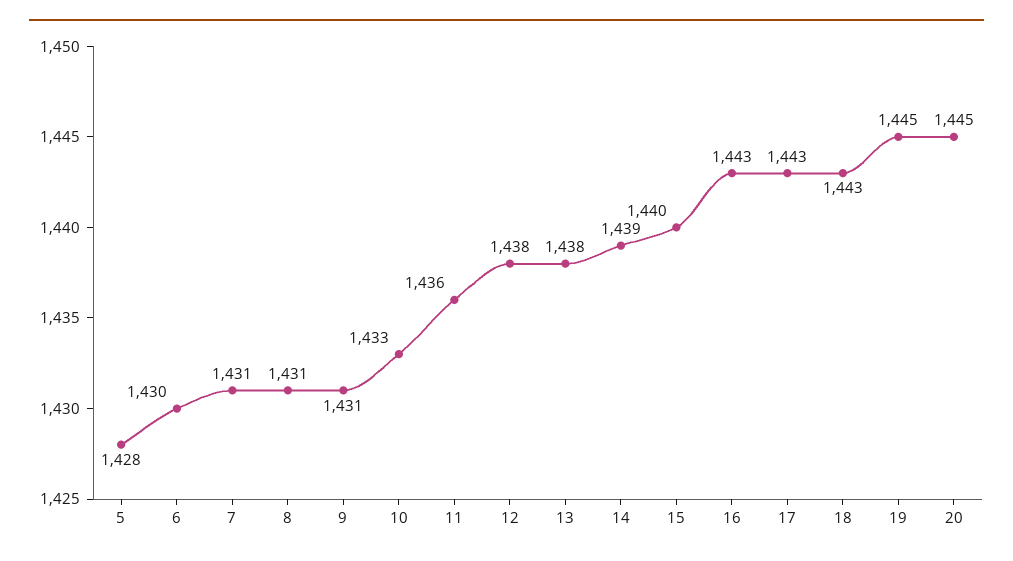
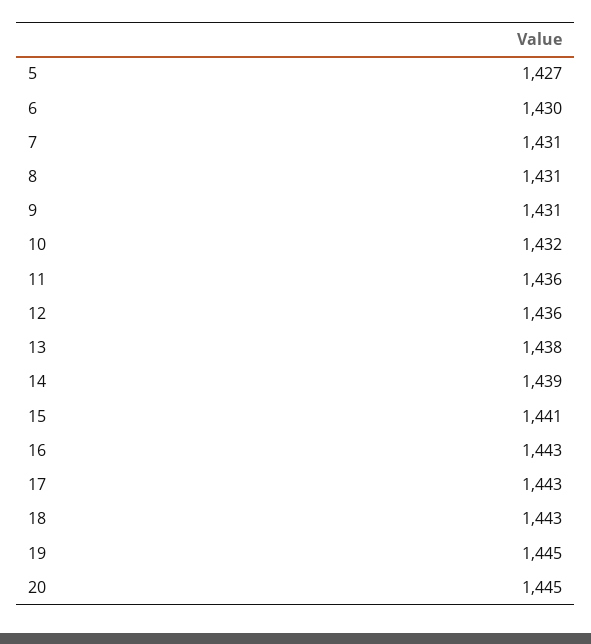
  {
-   "5": 1428,
+   "5": 1427,
    "6": 1430,
    "7": 1431,
    "8": 1431,
    "9": 1431,
-   "10": 1433,
+   "10": 1432,
    "11": 1436,
-   "12": 1438,
+   "12": 1436,
    "13": 1438,
    "14": 1439,
-   "15": 1440,
+   "15": 1441,
    "16": 1443,
    "17": 1443,
    "18": 1443,
    "19": 1445,
    "20": 1445
  }

